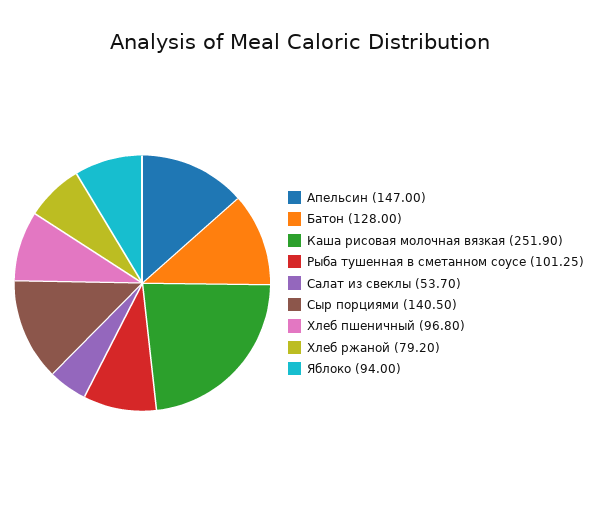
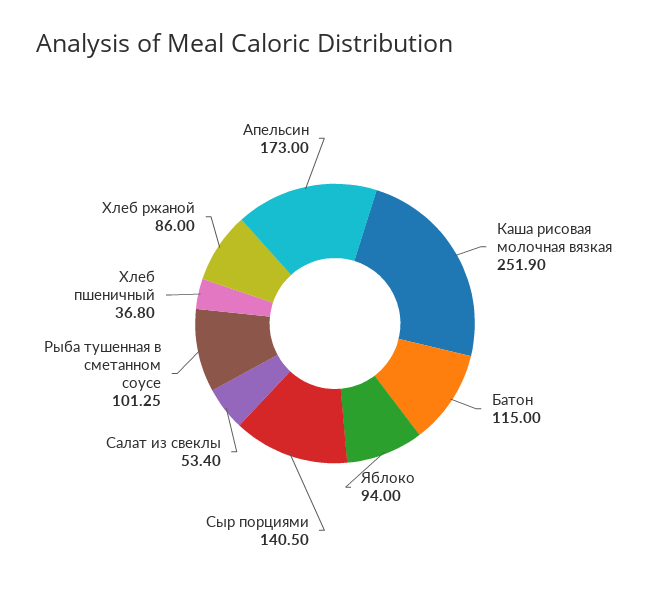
  {
-   "Апельсин": 147,
+   "Апельсин": 173,
-   "Батон": 128,
+   "Батон": 115,
    "Каша рисовая молочная вязкая": 251.9,
    "Рыба тушенная в сметанном соусе": 101.25,
-   "Салат из свеклы": 53.7,
+   "Салат из свеклы": 53.4,
    "Сыр порциями": 140.5,
-   "Хлеб пшеничный": 96.8,
+   "Хлеб пшеничный": 36.8,
-   "Хлеб ржаной": 79.2,
+   "Хлеб ржаной": 86,
    "Яблоко": 94
  }

